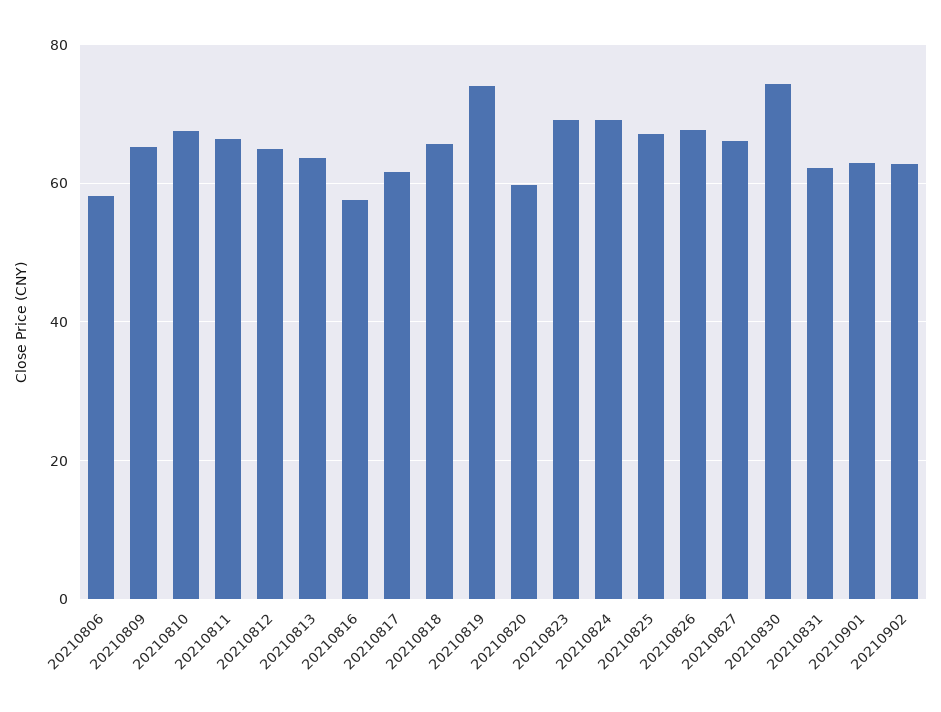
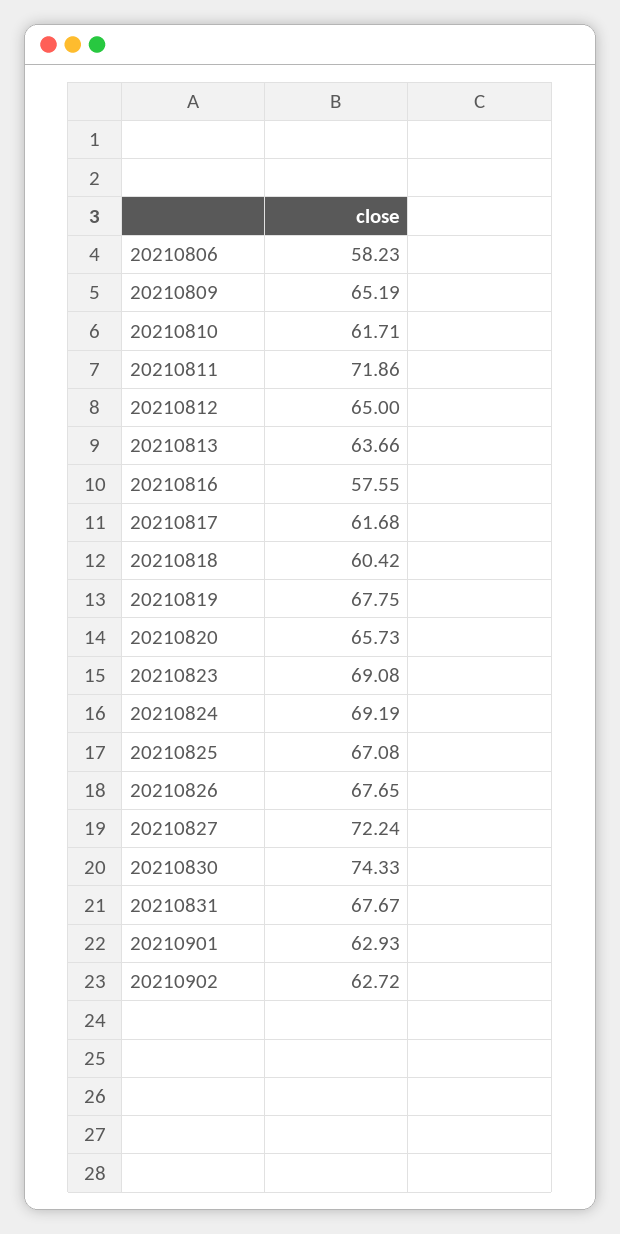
  {
    "20210806": 58.23,
    "20210809": 65.19,
-   "20210810": 68,
+   "20210810": 61.71,
-   "20210811": 66,
+   "20210811": 71.86,
    "20210812": 65,
    "20210813": 63.66,
    "20210816": 57.55,
    "20210817": 61.68,
-   "20210818": 66,
+   "20210818": 60.42,
-   "20210819": 74,
+   "20210819": 67.75,
-   "20210820": 60,
+   "20210820": 65.73,
    "20210823": 69.08,
    "20210824": 69.19,
    "20210825": 67.08,
    "20210826": 67.65,
-   "20210827": 66,
+   "20210827": 72.24,
    "20210830": 74.33,
-   "20210831": 62,
+   "20210831": 67.67,
    "20210901": 62.93,
    "20210902": 62.72
  }

